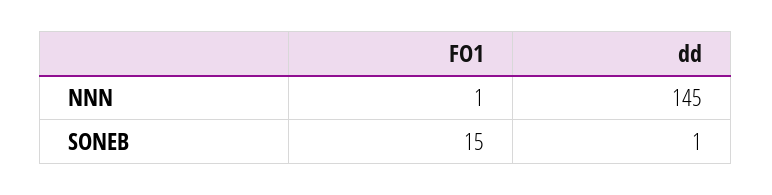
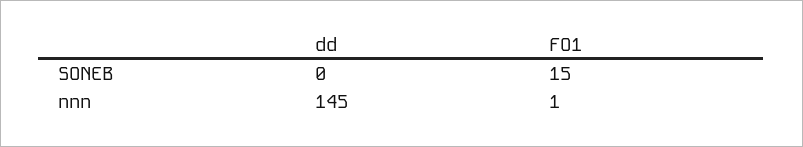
  {
    "FO1": {
      "NNN": 1,
      "SONEB": 15
    },
    "dd": {
      "NNN": 145,
-     "SONEB": 1
+     "SONEB": 0
    }
  }

